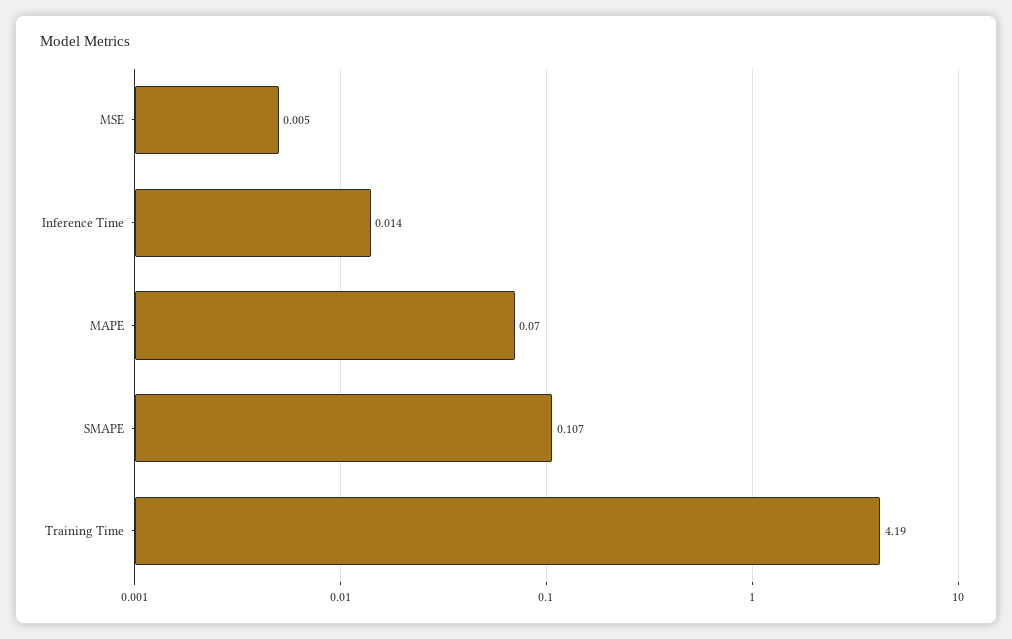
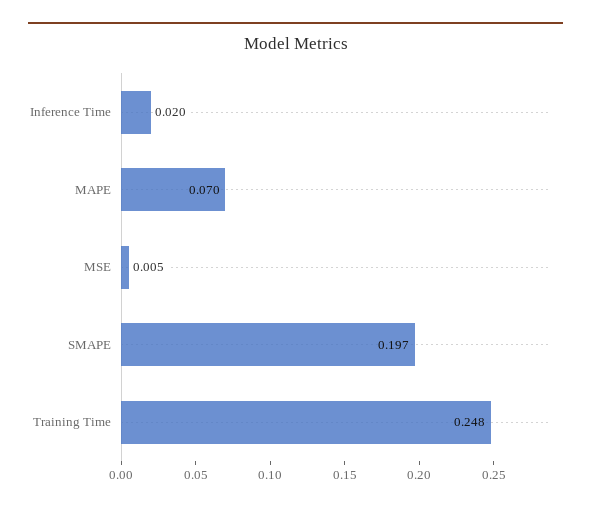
  {
    "MSE": 0.005,
-   "Inference Time": 0.014,
+   "Inference Time": 0.02,
    "MAPE": 0.07,
-   "SMAPE": 0.107,
+   "SMAPE": 0.197,
-   "Training Time": 4.19
+   "Training Time": 0.248
  }

